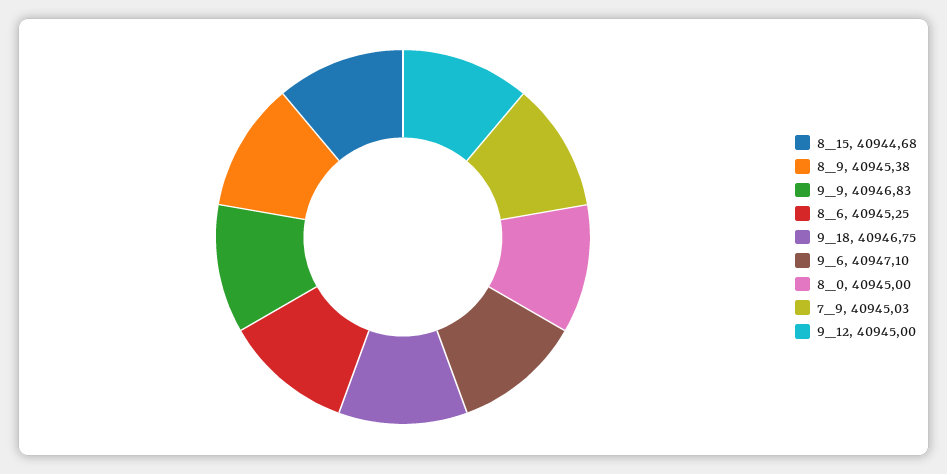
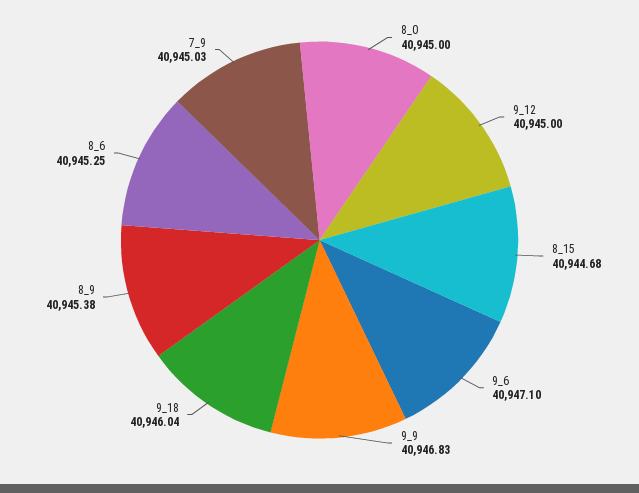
  {
    "8_15": 40944.68,
    "8_9": 40945.38,
    "9_9": 40946.83,
    "8_6": 40945.25,
-   "9_18": 40946.75,
+   "9_18": 40946.04,
    "9_6": 40947.1,
    "8_0": 40945,
    "7_9": 40945.03,
    "9_12": 40945
  }

